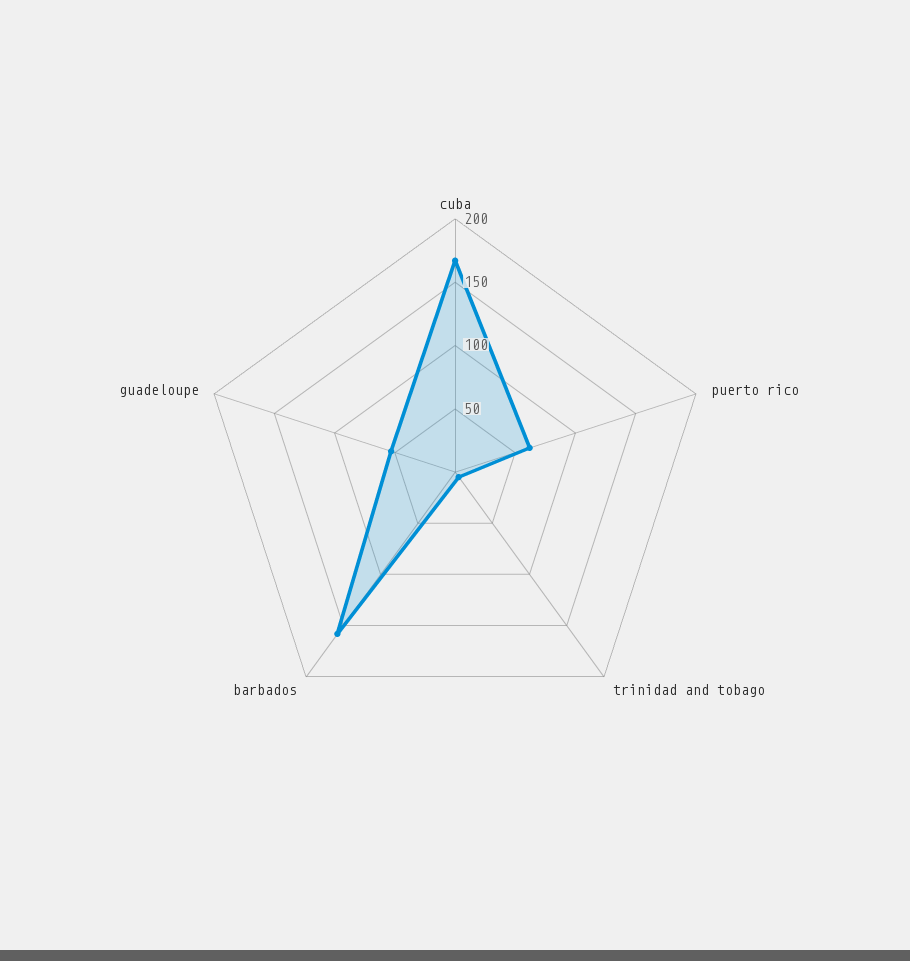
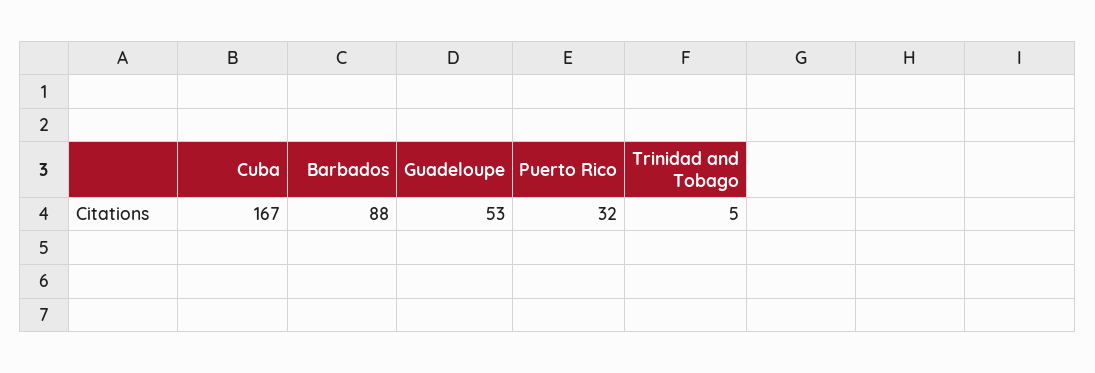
  {
    "cuba": 167,
-   "puerto rico": 60,
+   "puerto rico": 32,
    "trinidad and tobago": 5,
-   "barbados": 160,
+   "barbados": 88,
    "guadeloupe": 53
  }

